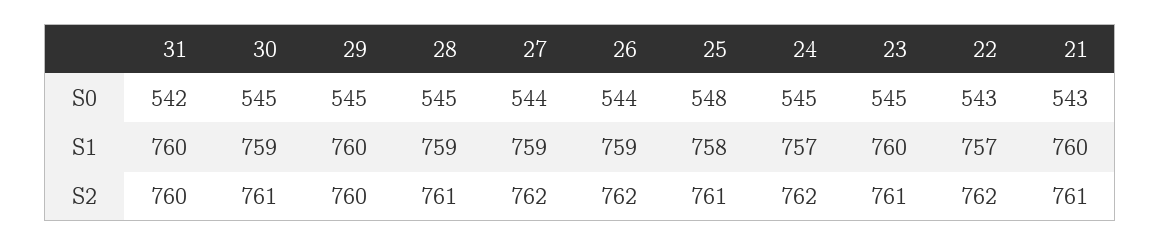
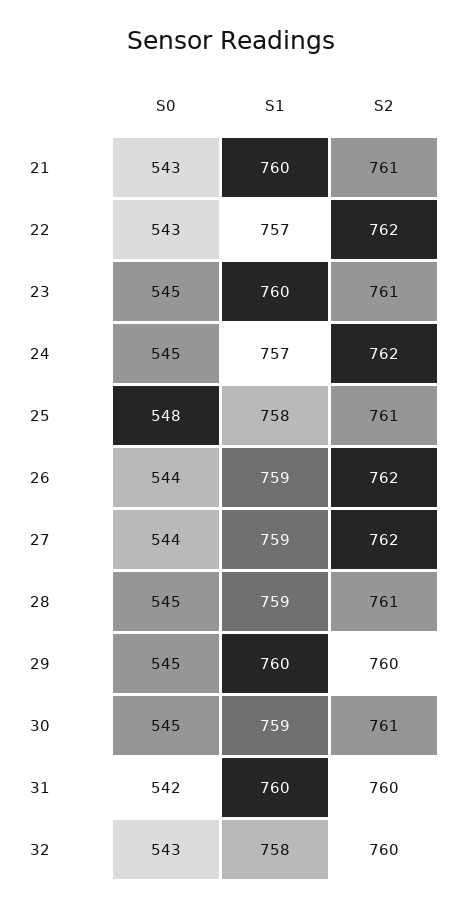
  {
    "31": {
      "S0": 542,
      "S1": 760,
      "S2": 760
    },
    "30": {
      "S0": 545,
      "S1": 759,
      "S2": 761
    },
    "29": {
      "S0": 545,
      "S1": 760,
      "S2": 760
    },
    "28": {
      "S0": 545,
      "S1": 759,
      "S2": 761
    },
    "27": {
      "S0": 544,
      "S1": 759,
      "S2": 762
    },
    "26": {
      "S0": 544,
      "S1": 759,
      "S2": 762
    },
    "25": {
      "S0": 548,
      "S1": 758,
      "S2": 761
    },
    "24": {
      "S0": 545,
      "S1": 757,
      "S2": 762
    },
    "23": {
      "S0": 545,
      "S1": 760,
      "S2": 761
    },
    "22": {
      "S0": 543,
      "S1": 757,
      "S2": 762
    },
    "21": {
      "S0": 543,
      "S1": 760,
      "S2": 761
-   }
+   },
+   "32": {
+     "S0": 543,
+     "S1": 758,
+     "S2": 760
+   }
  }

